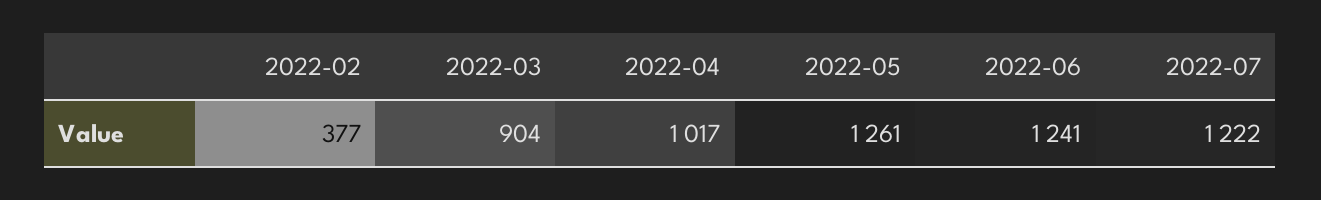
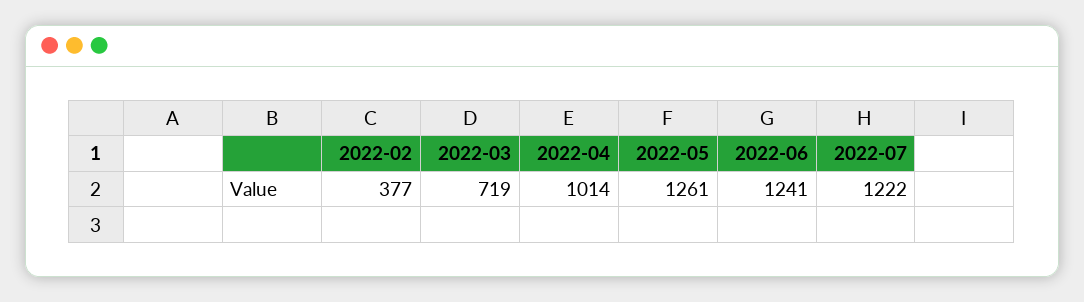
  {
    "2022-02": 377,
-   "2022-03": 904,
+   "2022-03": 719,
-   "2022-04": 1017,
+   "2022-04": 1014,
    "2022-05": 1261,
    "2022-06": 1241,
    "2022-07": 1222
  }

